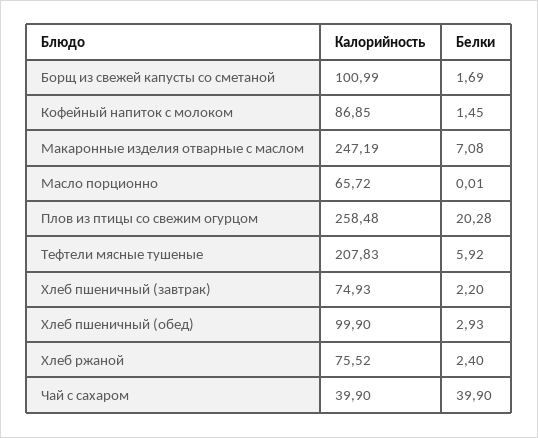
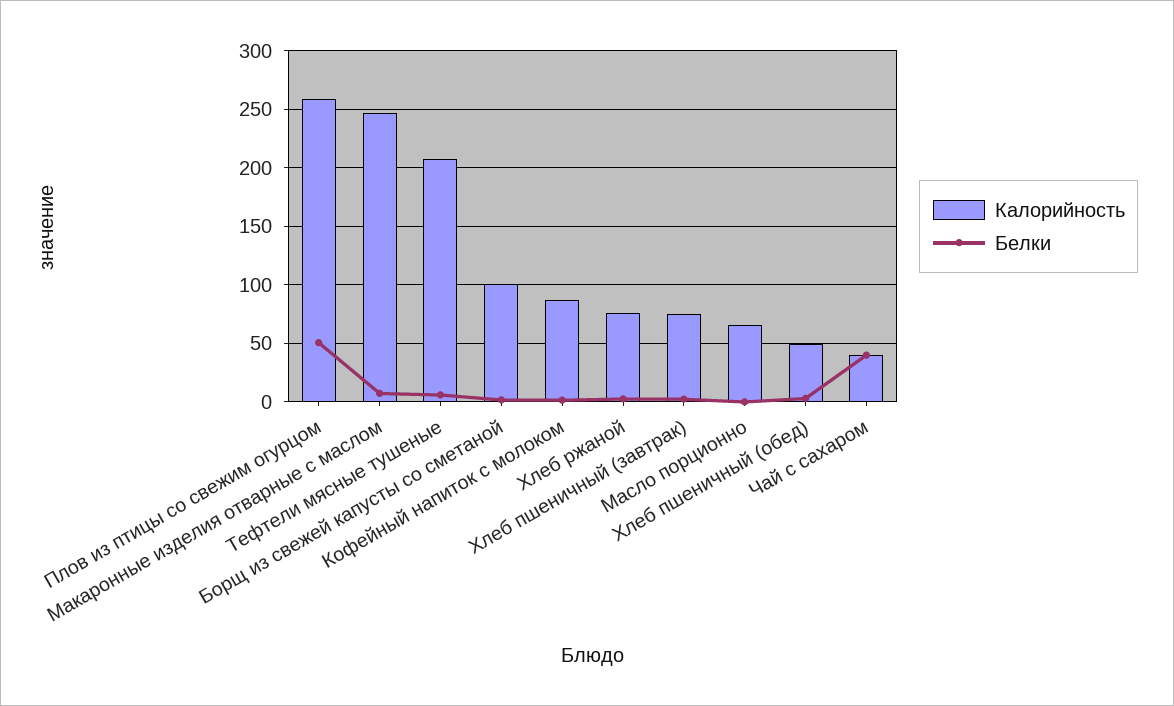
  {
    "Калорийность": {
      "Борщ из свежей капусты со сметаной": 100.99,
      "Кофейный напиток с молоком": 86.85,
      "Макаронные изделия отварные с маслом": 247.19,
      "Масло порционно": 65.72,
      "Плов из птицы со свежим огурцом": 258.48,
      "Тефтели мясные тушеные": 207.83,
      "Хлеб пшеничный (завтрак)": 74.93,
-     "Хлеб пшеничный (обед)": 99.9,
+     "Хлеб пшеничный (обед)": 50,
      "Хлеб ржаной": 75.52,
      "Чай с сахаром": 39.9
    },
    "Белки": {
      "Борщ из свежей капусты со сметаной": 1.69,
      "Кофейный напиток с молоком": 1.45,
      "Макаронные изделия отварные с маслом": 7.08,
      "Масло порционно": 0.01,
-     "Плов из птицы со свежим огурцом": 20.28,
+     "Плов из птицы со свежим огурцом": 50,
      "Тефтели мясные тушеные": 5.92,
      "Хлеб пшеничный (завтрак)": 2.2,
      "Хлеб пшеничный (обед)": 2.93,
      "Хлеб ржаной": 2.4,
      "Чай с сахаром": 39.9
    }
  }

